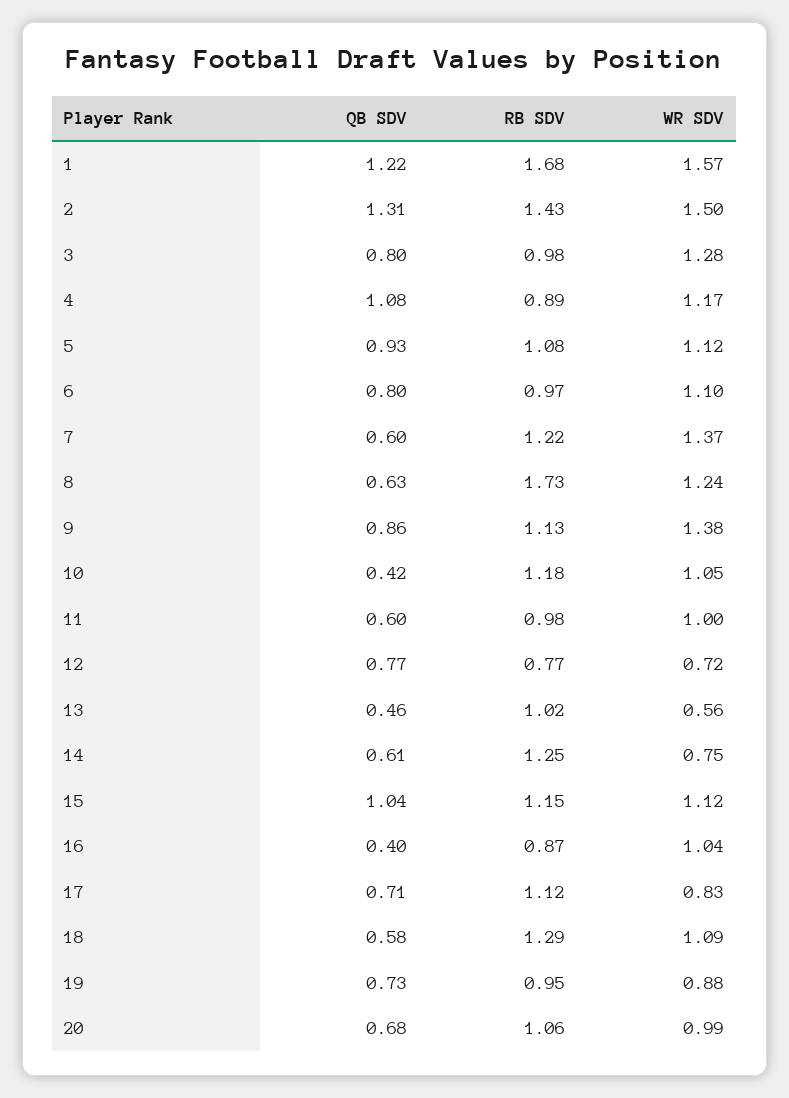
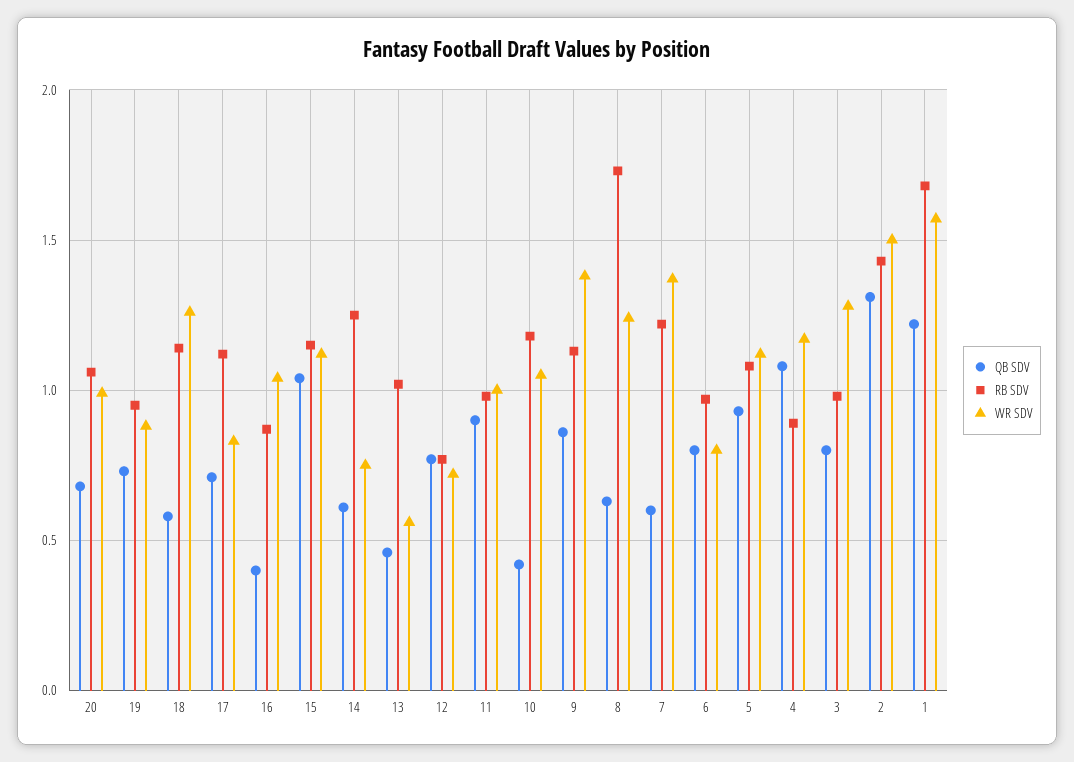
  {
    "QB SDV": {
      "1": 1.22,
      "2": 1.31,
      "3": 0.8,
      "4": 1.08,
      "5": 0.93,
      "6": 0.8,
      "7": 0.6,
      "8": 0.63,
      "9": 0.86,
      "10": 0.42,
-     "11": 0.6,
+     "11": 0.9,
      "12": 0.77,
      "13": 0.46,
      "14": 0.61,
      "15": 1.04,
      "16": 0.4,
      "17": 0.71,
      "18": 0.58,
      "19": 0.73,
      "20": 0.68
    },
    "RB SDV": {
      "1": 1.68,
      "2": 1.43,
      "3": 0.98,
      "4": 0.89,
      "5": 1.08,
      "6": 0.97,
      "7": 1.22,
      "8": 1.73,
      "9": 1.13,
      "10": 1.18,
      "11": 0.98,
      "12": 0.77,
      "13": 1.02,
      "14": 1.25,
      "15": 1.15,
      "16": 0.87,
      "17": 1.12,
-     "18": 1.29,
+     "18": 1.15,
      "19": 0.95,
      "20": 1.06
    },
    "WR SDV": {
      "1": 1.57,
      "2": 1.5,
      "3": 1.28,
      "4": 1.17,
      "5": 1.12,
-     "6": 1.1,
+     "6": 0.8,
      "7": 1.37,
      "8": 1.24,
      "9": 1.38,
      "10": 1.05,
      "11": 1,
      "12": 0.72,
      "13": 0.56,
      "14": 0.75,
      "15": 1.12,
      "16": 1.04,
      "17": 0.83,
-     "18": 1.09,
+     "18": 1.25,
      "19": 0.88,
      "20": 0.99
    }
  }

